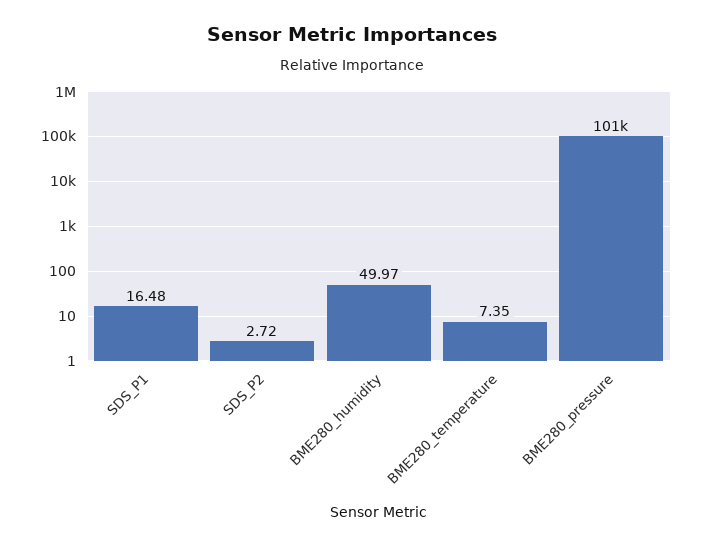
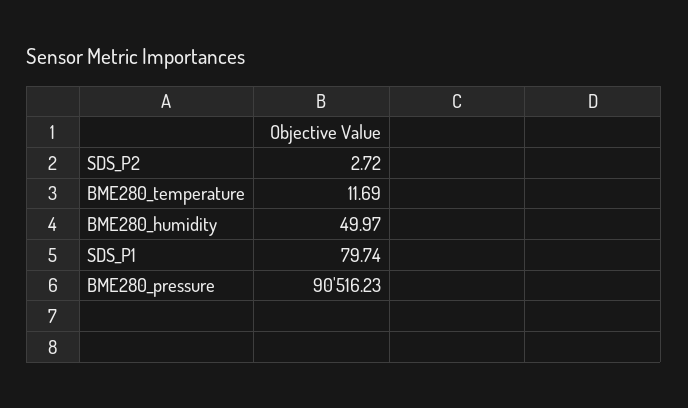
  {
-   "SDS_P1": 16.48,
+   "SDS_P1": 79.74,
    "SDS_P2": 2.72,
    "BME280_humidity": 49.97,
-   "BME280_temperature": 7.35,
+   "BME280_temperature": 11.69,
-   "BME280_pressure": 101000
+   "BME280_pressure": 90516.23
  }

